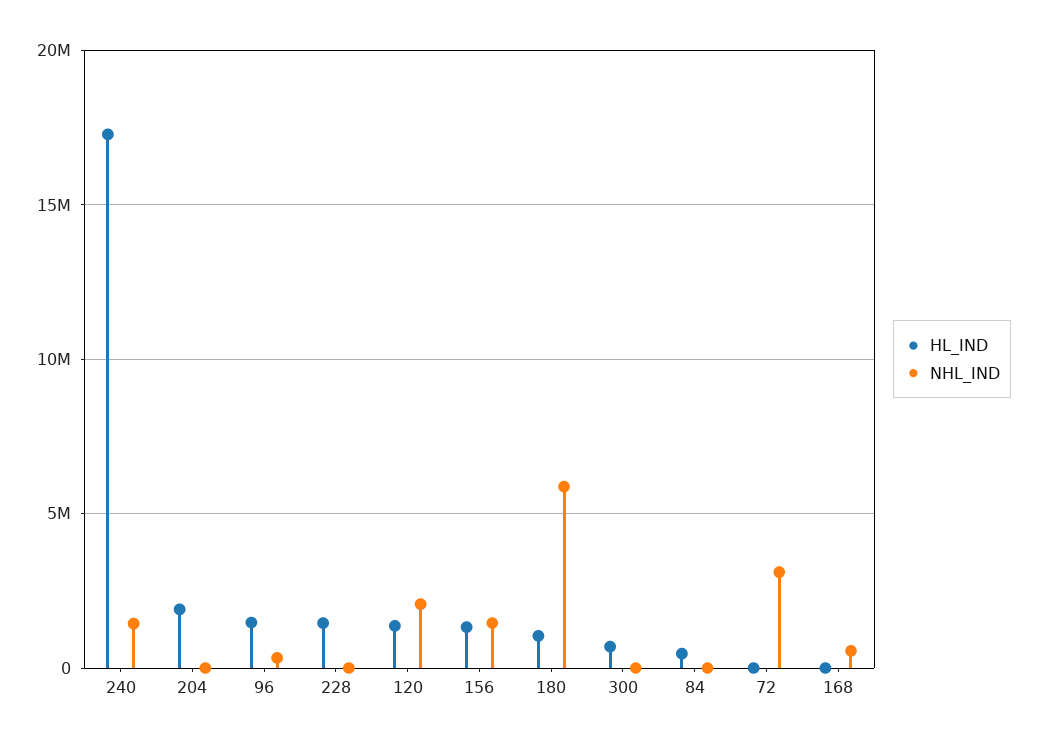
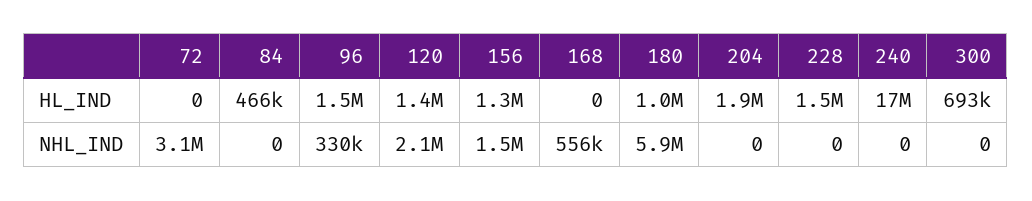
  {
    "HL_IND": {
      "240": 17000000,
      "204": 1900000,
      "96": 1500000,
      "228": 1500000,
      "120": 1400000,
      "156": 1300000,
      "180": 1000000,
      "300": 693000,
      "84": 466000,
      "72": 0,
      "168": 0
    },
    "NHL_IND": {
-     "240": 1500000,
+     "240": 0,
      "204": 0,
      "96": 330000,
      "228": 0,
      "120": 2100000,
      "156": 1500000,
      "180": 5900000,
      "300": 0,
      "84": 0,
      "72": 3100000,
      "168": 556000
    }
  }

